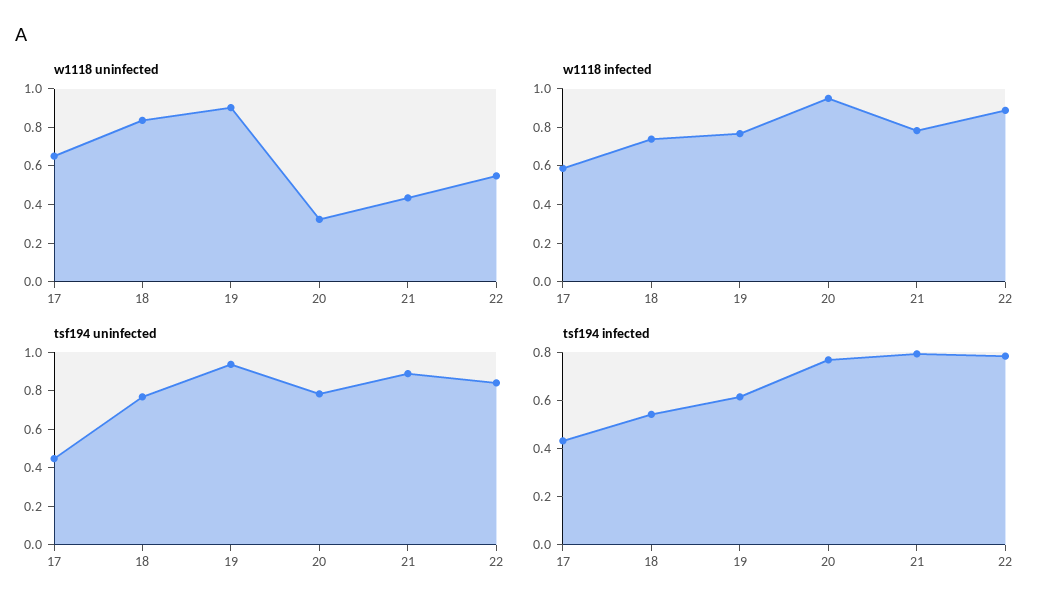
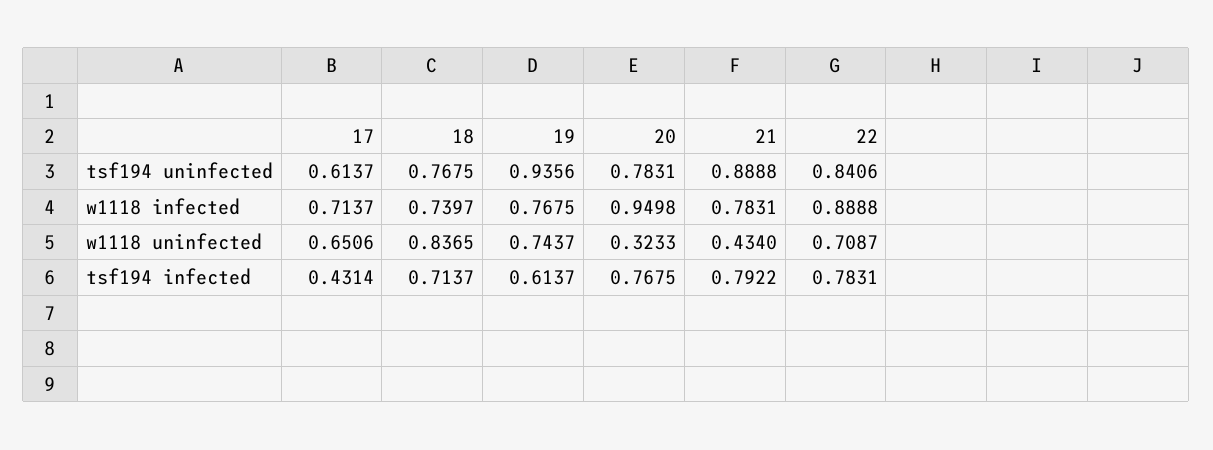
  {
    "w1118 uninfected": {
      "17": 0.6506,
      "18": 0.8365,
-     "19": 0.9,
+     "19": 0.7437,
      "20": 0.3233,
      "21": 0.434,
-     "22": 0.55
+     "22": 0.7087
    },
    "w1118 infected": {
-     "17": 0.6,
+     "17": 0.7137,
      "18": 0.7397,
      "19": 0.7675,
      "20": 0.9498,
      "21": 0.7831,
      "22": 0.8888
    },
    "tsf194 uninfected": {
-     "17": 0.45,
+     "17": 0.6137,
      "18": 0.7675,
      "19": 0.9356,
      "20": 0.7831,
      "21": 0.8888,
      "22": 0.8406
    },
    "tsf194 infected": {
      "17": 0.4314,
-     "18": 0.55,
+     "18": 0.7137,
      "19": 0.6137,
      "20": 0.7675,
      "21": 0.7922,
      "22": 0.7831
    }
  }

